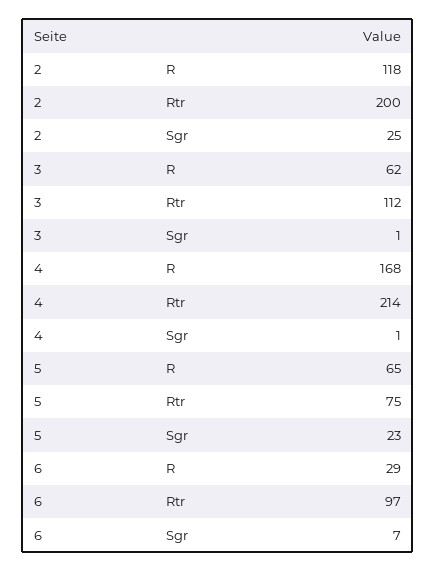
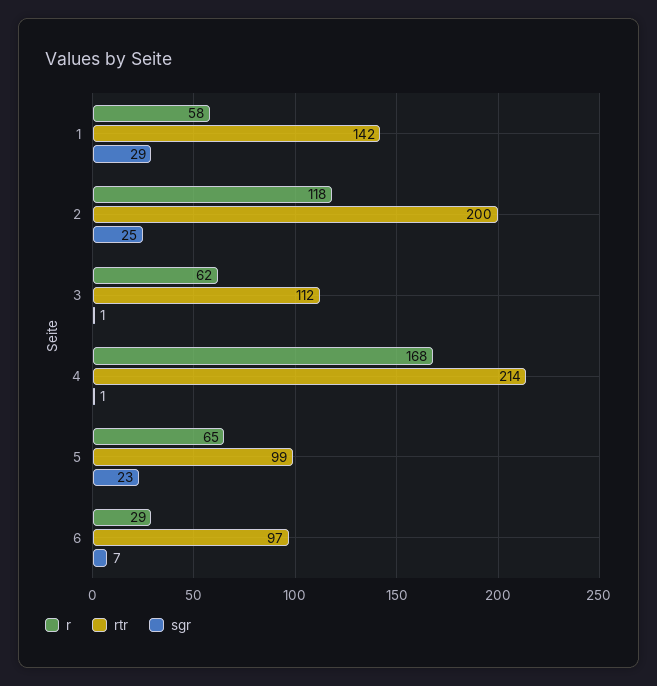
  {
    "R": {
      "2": 118,
      "3": 62,
      "4": 168,
      "5": 65,
-     "6": 29
+     "6": 29,
+     "1": 58
    },
    "Rtr": {
      "2": 200,
      "3": 112,
      "4": 214,
-     "5": 75,
+     "5": 99,
-     "6": 97
+     "6": 97,
+     "1": 142
    },
    "Sgr": {
      "2": 25,
      "3": 1,
      "4": 1,
      "5": 23,
-     "6": 7
+     "6": 7,
+     "1": 29
    }
  }

